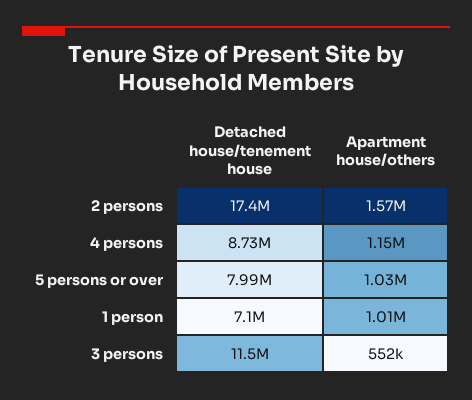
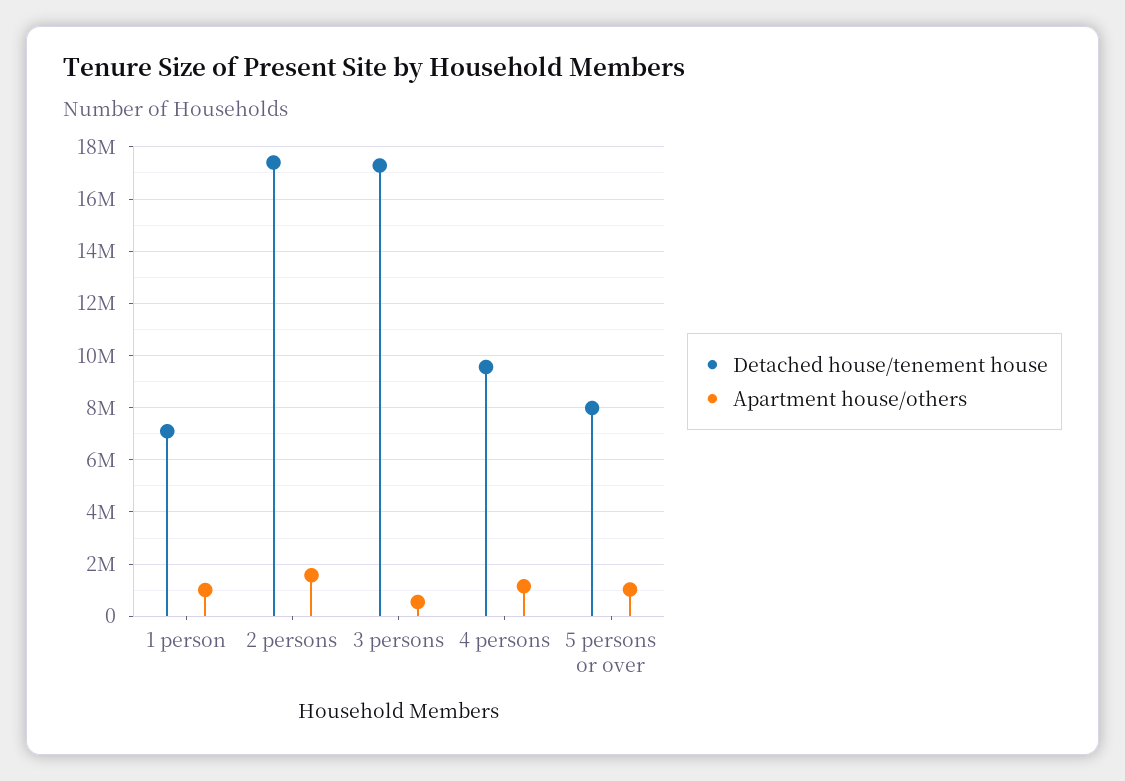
  {
    "Detached house/tenement house": {
      "2 persons": 17400000,
-     "4 persons": 8730000,
+     "4 persons": 9500000,
      "5 persons or over": 7990000,
      "1 person": 7100000,
-     "3 persons": 11500000
+     "3 persons": 17250000
    },
    "Apartment house/others": {
      "2 persons": 1570000,
      "4 persons": 1150000,
      "5 persons or over": 1030000,
      "1 person": 1010000,
      "3 persons": 552000
    }
  }

